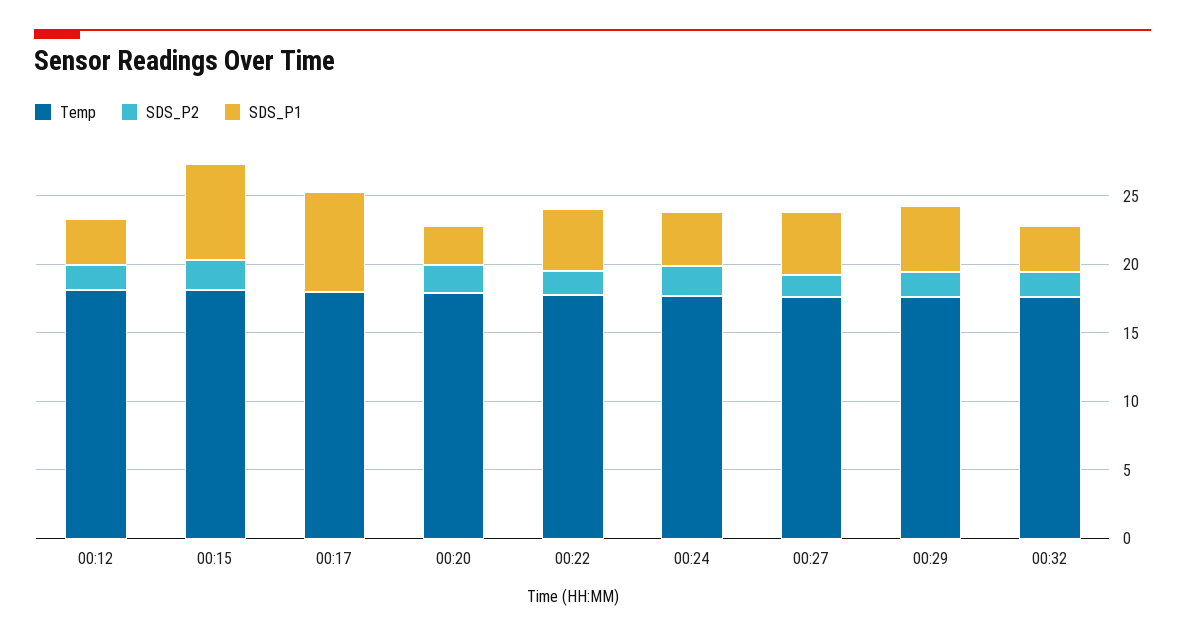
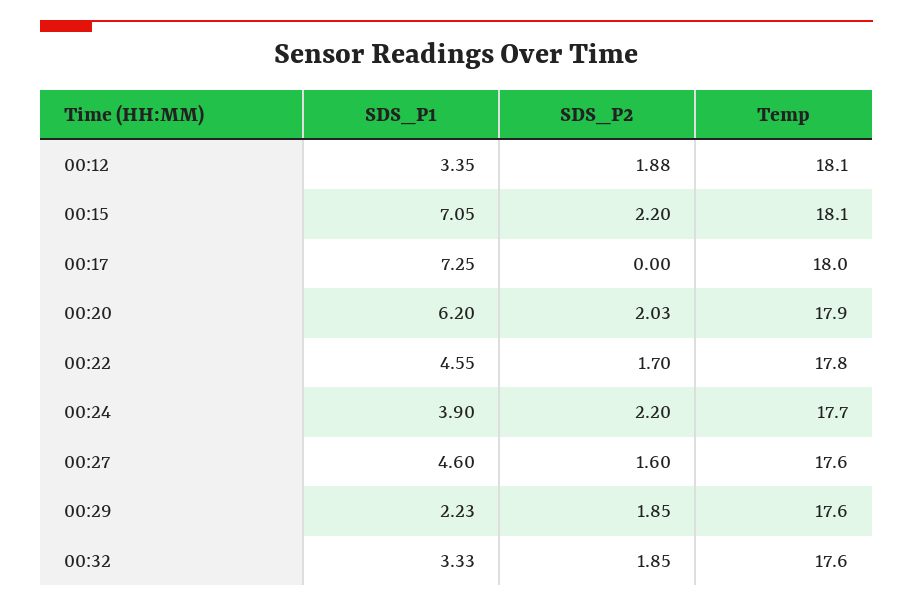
  {
    "Temp": {
      "00:12": 18.1,
      "00:15": 18.1,
      "00:17": 18,
      "00:20": 17.9,
      "00:22": 17.8,
      "00:24": 17.7,
      "00:27": 17.6,
      "00:29": 17.6,
      "00:32": 17.6
    },
    "SDS_P2": {
      "00:12": 1.88,
      "00:15": 2.2,
      "00:17": 0,
      "00:20": 2.03,
      "00:22": 1.7,
      "00:24": 2.2,
      "00:27": 1.6,
      "00:29": 1.85,
      "00:32": 1.85
    },
    "SDS_P1": {
      "00:12": 3.35,
      "00:15": 7.05,
      "00:17": 7.25,
-     "00:20": 3,
+     "00:20": 6.2,
      "00:22": 4.55,
      "00:24": 3.9,
      "00:27": 4.6,
-     "00:29": 5,
+     "00:29": 2.23,
      "00:32": 3.33
    }
  }

